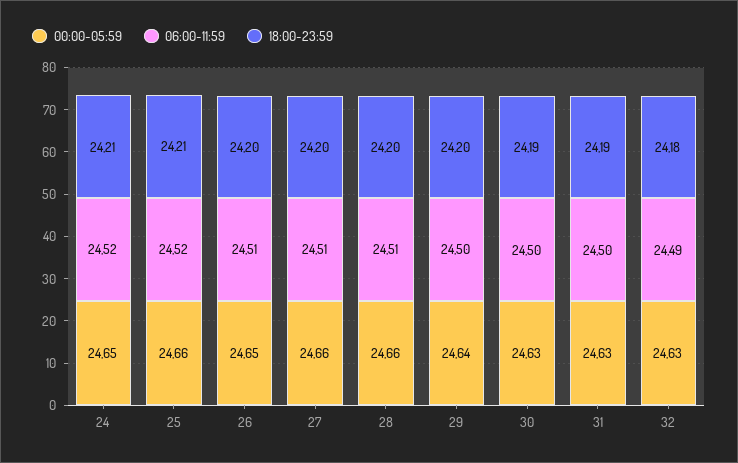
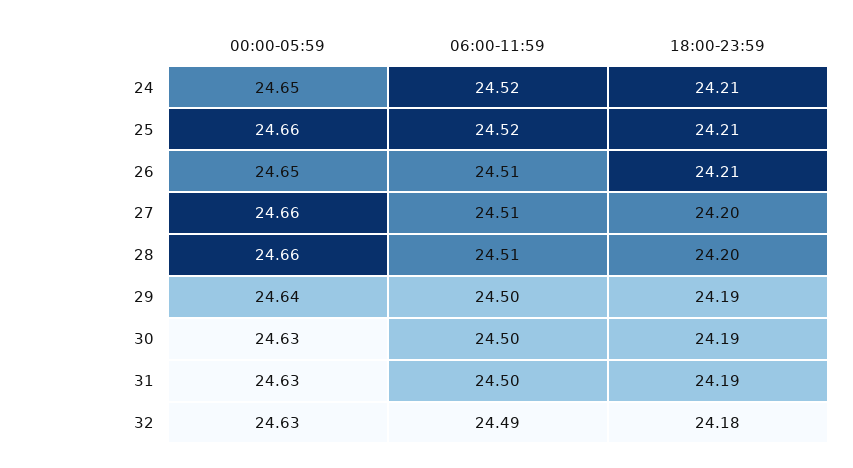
  {
    "00:00-05:59": {
      "24": 24.65,
      "25": 24.66,
      "26": 24.65,
      "27": 24.66,
      "28": 24.66,
      "29": 24.64,
      "30": 24.63,
      "31": 24.63,
      "32": 24.63
    },
    "06:00-11:59": {
      "24": 24.52,
      "25": 24.52,
      "26": 24.51,
      "27": 24.51,
      "28": 24.51,
      "29": 24.5,
      "30": 24.5,
      "31": 24.5,
      "32": 24.49
    },
    "18:00-23:59": {
      "24": 24.21,
      "25": 24.21,
-     "26": 24.2,
+     "26": 24.21,
      "27": 24.2,
      "28": 24.2,
-     "29": 24.2,
+     "29": 24.19,
      "30": 24.19,
      "31": 24.19,
      "32": 24.18
    }
  }

